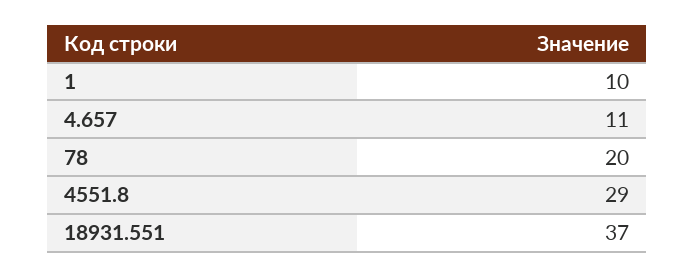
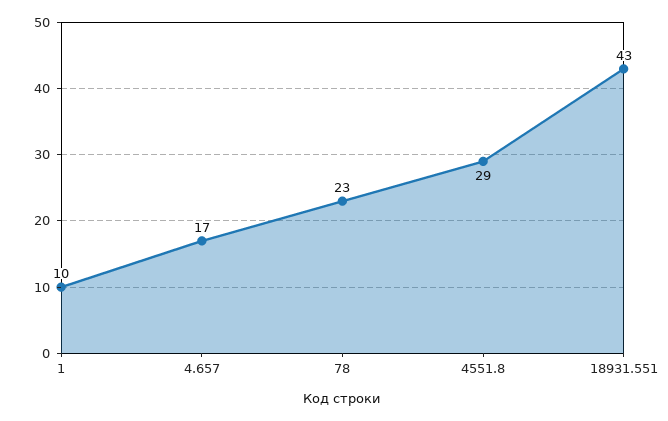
  {
    "1": 10,
-   "4.657": 11,
+   "4.657": 17,
-   "78": 20,
+   "78": 23,
    "4551.8": 29,
-   "18931.551": 37
+   "18931.551": 43
  }

